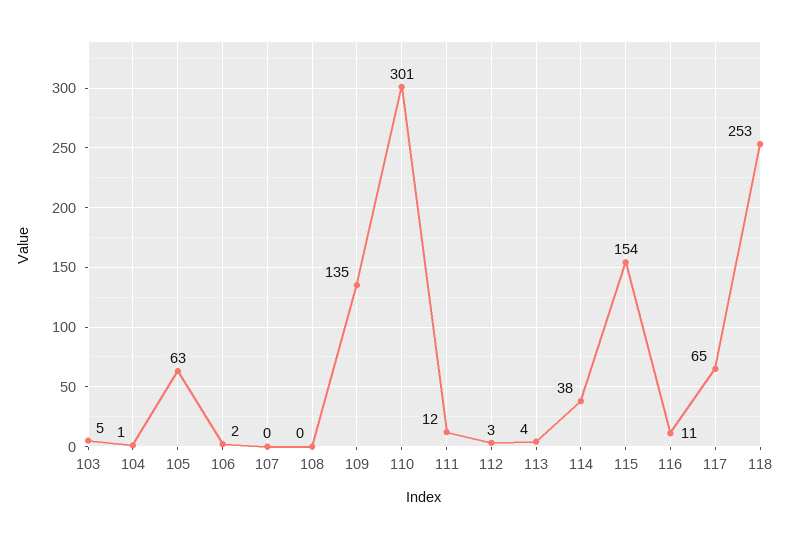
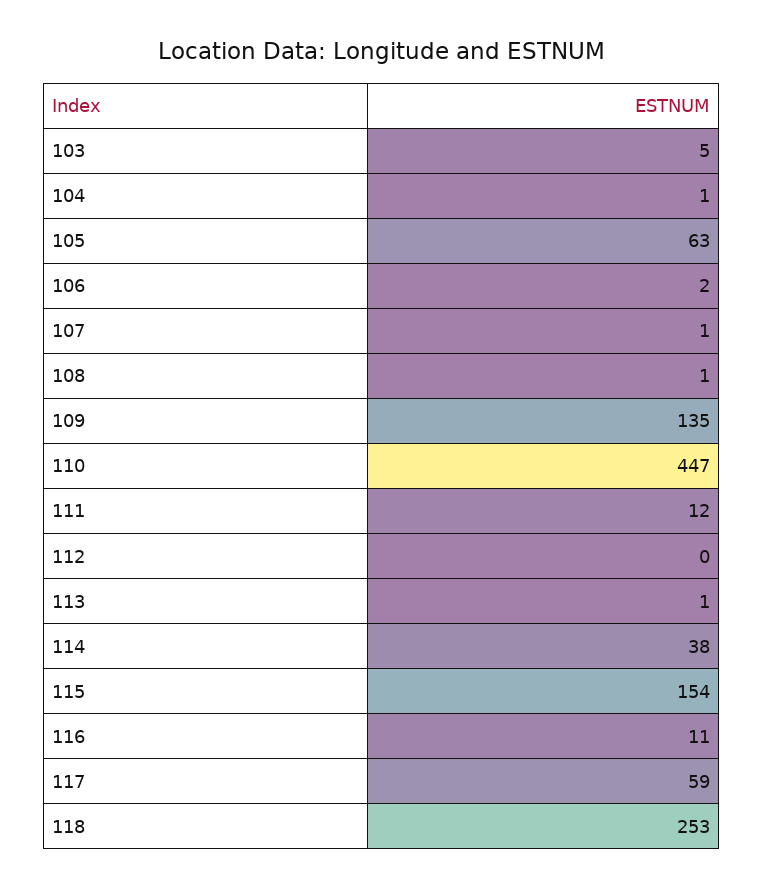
  {
    "103": 5,
    "104": 1,
    "105": 63,
    "106": 2,
-   "107": 0,
+   "107": 1,
-   "108": 0,
+   "108": 1,
    "109": 135,
-   "110": 301,
+   "110": 447,
    "111": 12,
-   "112": 3,
+   "112": 0,
-   "113": 4,
+   "113": 1,
    "114": 38,
    "115": 154,
    "116": 11,
-   "117": 65,
+   "117": 59,
    "118": 253
  }

